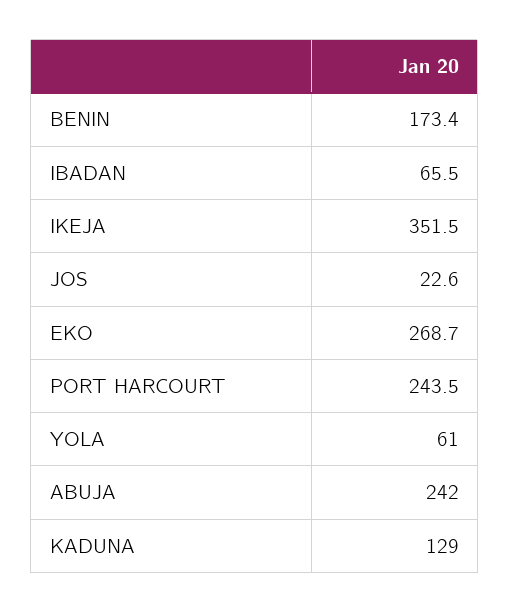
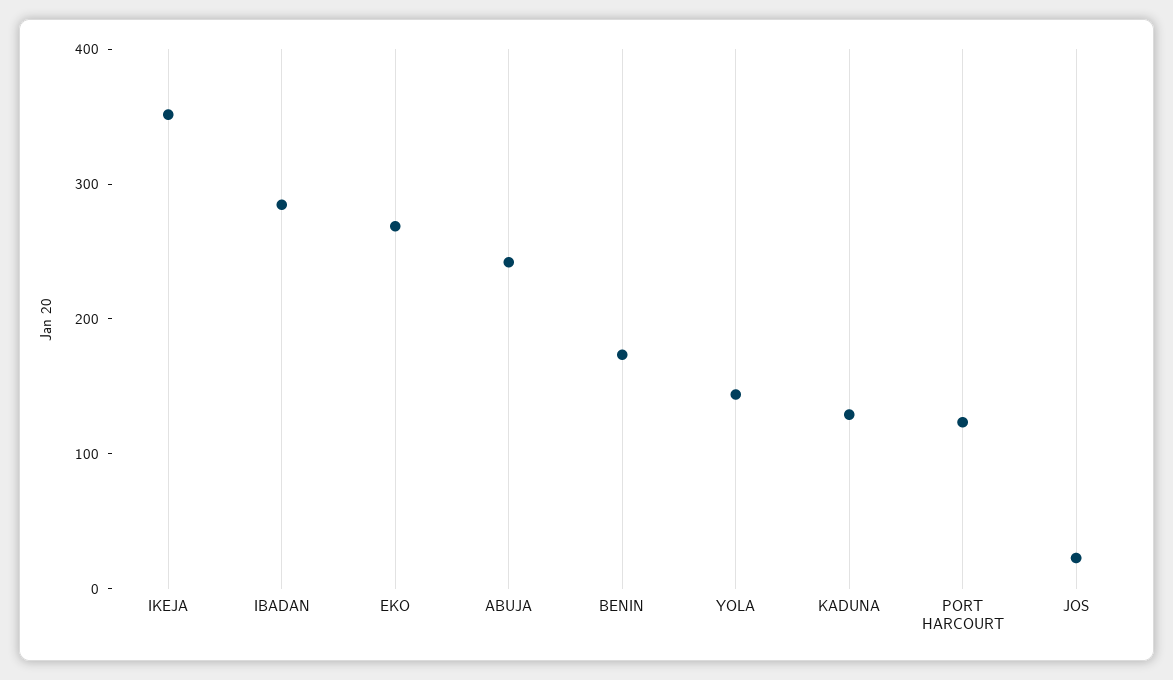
  {
    "BENIN": 173.4,
-   "IBADAN": 65.5,
+   "IBADAN": 280,
    "IKEJA": 351.5,
    "JOS": 22.6,
    "EKO": 268.7,
-   "PORT HARCOURT": 243.5,
+   "PORT HARCOURT": 120,
-   "YOLA": 61,
+   "YOLA": 140,
    "ABUJA": 242,
    "KADUNA": 129
  }

